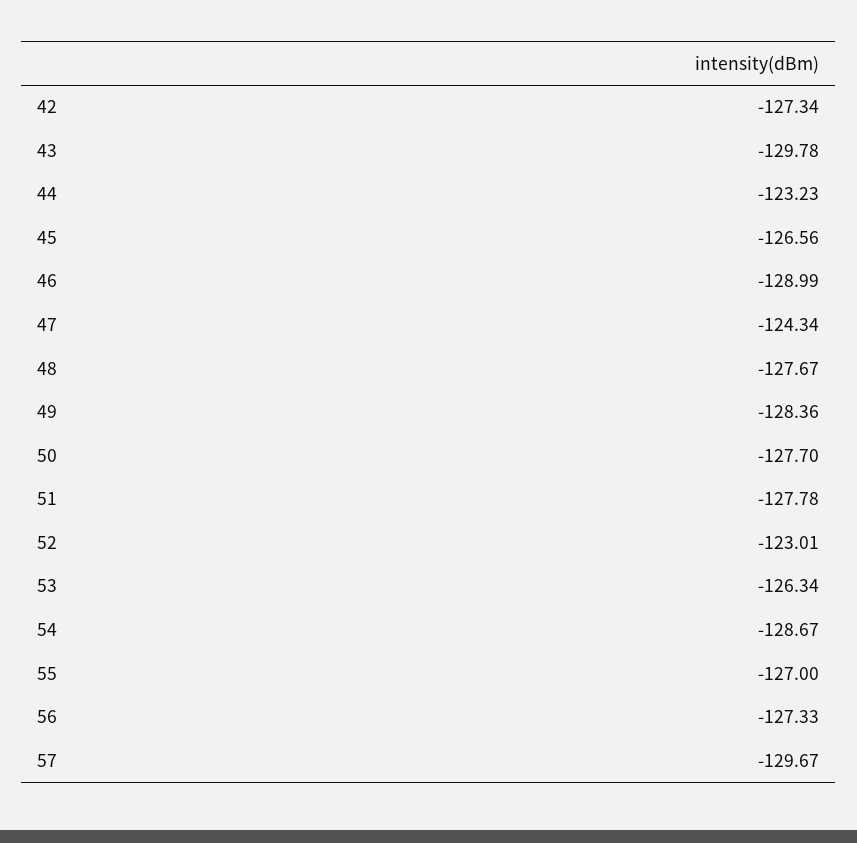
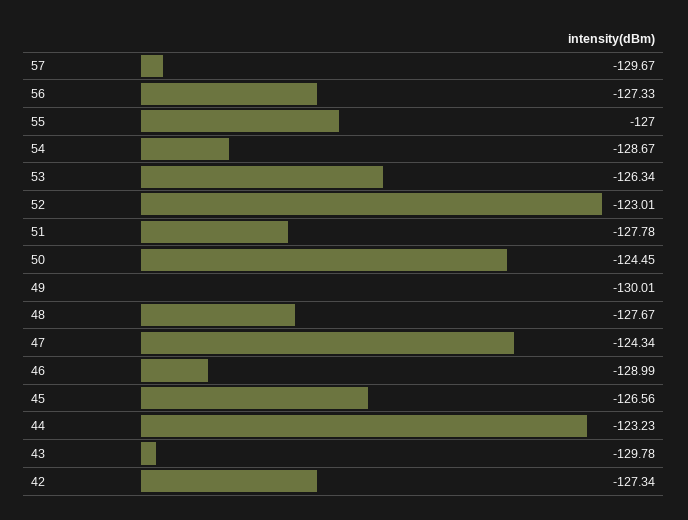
  {
    "42": -127.34,
    "43": -129.78,
    "44": -123.23,
    "45": -126.56,
    "46": -128.99,
    "47": -124.34,
    "48": -127.67,
-   "49": -128.36,
+   "49": -130.01,
-   "50": -127.7,
+   "50": -124.45,
    "51": -127.78,
    "52": -123.01,
    "53": -126.34,
    "54": -128.67,
    "55": -127,
    "56": -127.33,
    "57": -129.67
  }

